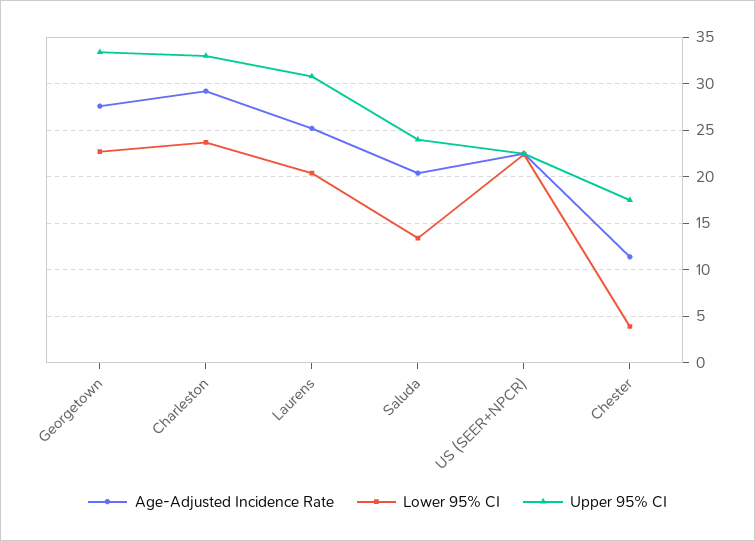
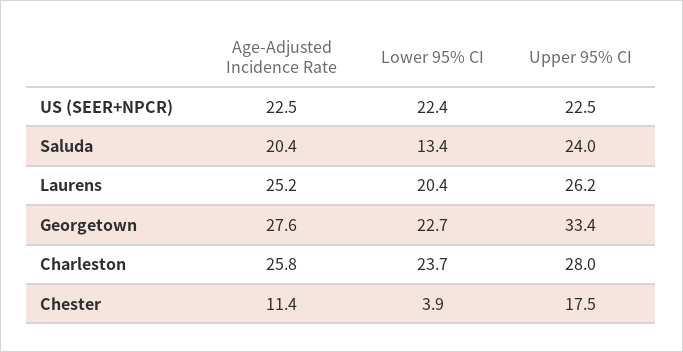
  {
    "Age-Adjusted Incidence Rate": {
      "Georgetown": 27.6,
-     "Charleston": 29,
+     "Charleston": 25.8,
      "Laurens": 25.2,
      "Saluda": 20.4,
      "US (SEER+NPCR)": 22.5,
      "Chester": 11.4
    },
    "Lower 95% CI": {
      "Georgetown": 22.7,
      "Charleston": 23.7,
      "Laurens": 20.4,
      "Saluda": 13.4,
      "US (SEER+NPCR)": 22.4,
      "Chester": 3.9
    },
    "Upper 95% CI": {
      "Georgetown": 33.4,
-     "Charleston": 33,
+     "Charleston": 28,
-     "Laurens": 31,
+     "Laurens": 26.2,
      "Saluda": 24,
      "US (SEER+NPCR)": 22.5,
      "Chester": 17.5
    }
  }

